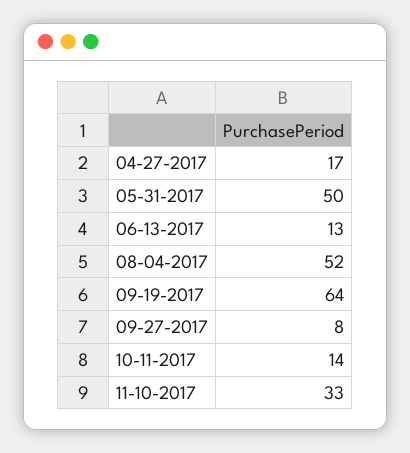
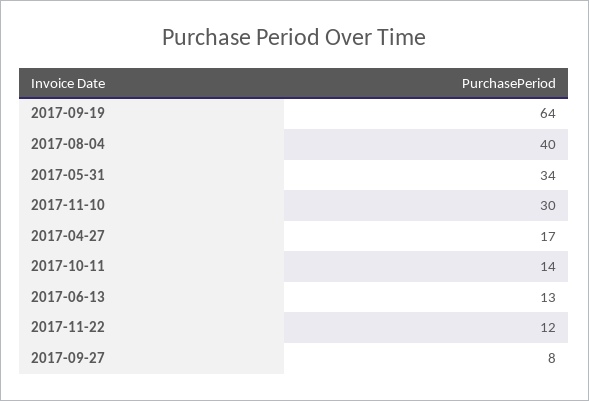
  {
    "04-27-2017": 17,
-   "05-31-2017": 50,
+   "05-31-2017": 34,
    "06-13-2017": 13,
-   "08-04-2017": 52,
+   "08-04-2017": 40,
    "09-19-2017": 64,
    "09-27-2017": 8,
    "10-11-2017": 14,
-   "11-10-2017": 33
+   "11-10-2017": 30,
+   "2017-11-22": 12
  }

